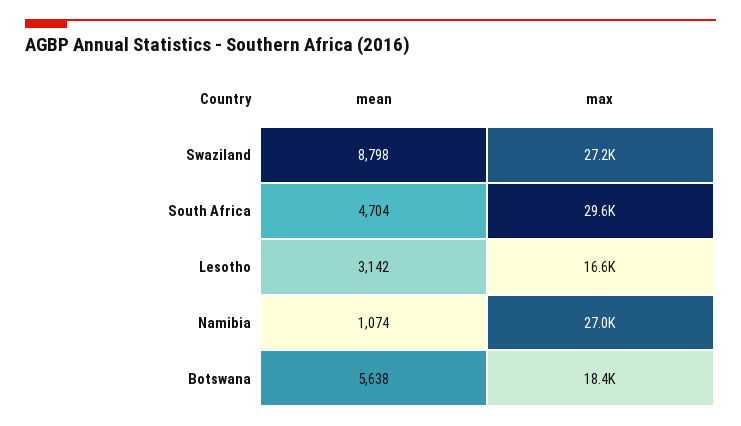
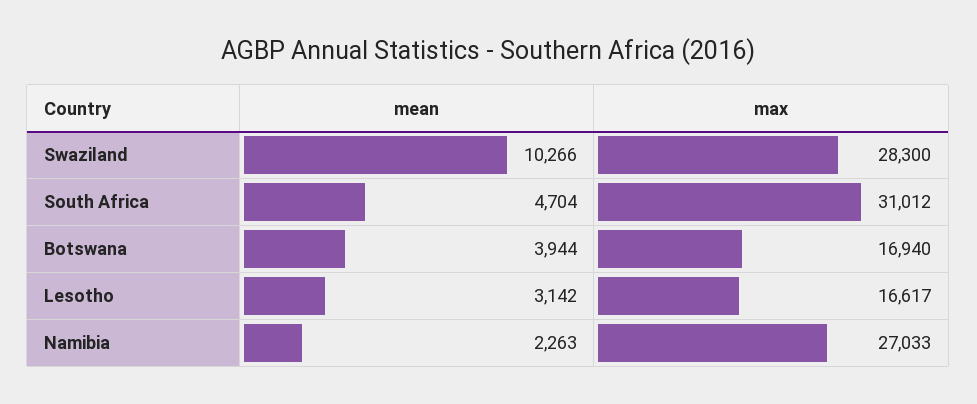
  {
    "mean": {
-     "Swaziland": 8798,
+     "Swaziland": 10266,
      "South Africa": 4704,
      "Lesotho": 3142,
-     "Namibia": 1074,
+     "Namibia": 2263,
-     "Botswana": 5638
+     "Botswana": 3944
    },
    "max": {
-     "Swaziland": 27200,
+     "Swaziland": 28300,
-     "South Africa": 29600,
+     "South Africa": 31012,
      "Lesotho": 16617,
      "Namibia": 27033,
-     "Botswana": 18400
+     "Botswana": 16940
    }
  }

